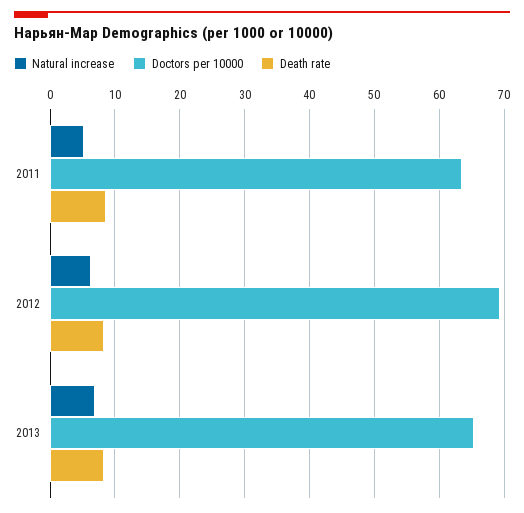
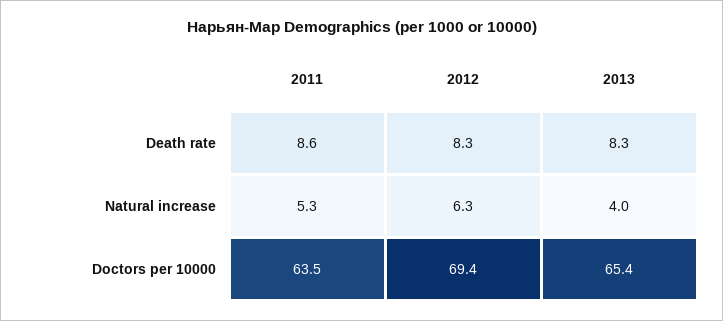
  {
    "Natural increase": {
      "2011": 5.3,
      "2012": 6.3,
-     "2013": 7
+     "2013": 4
    },
    "Doctors per 10000": {
      "2011": 63.5,
      "2012": 69.4,
      "2013": 65.4
    },
    "Death rate": {
      "2011": 8.6,
      "2012": 8.3,
      "2013": 8.3
    }
  }

